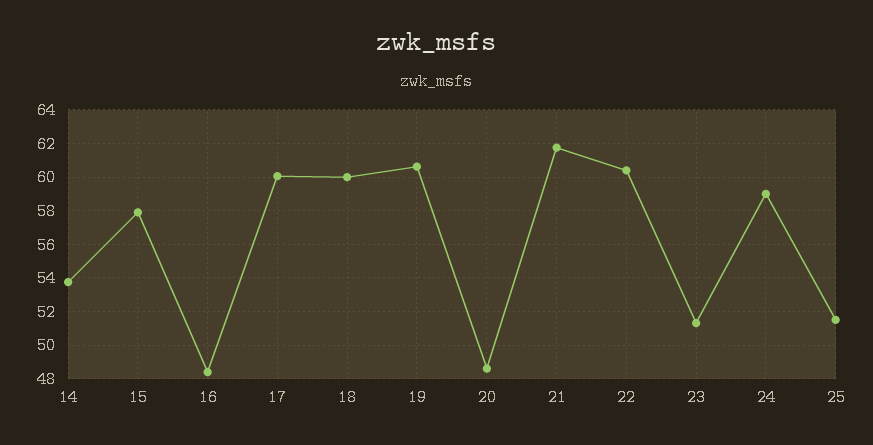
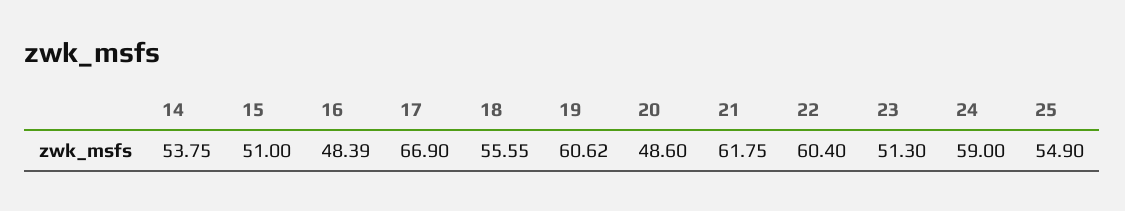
  {
    "14": 53.75,
-   "15": 58,
+   "15": 51,
    "16": 48.39,
-   "17": 60,
+   "17": 66.9,
-   "18": 60,
+   "18": 55.55,
    "19": 60.62,
    "20": 48.6,
    "21": 61.75,
    "22": 60.4,
    "23": 51.3,
    "24": 59,
-   "25": 51.5
+   "25": 54.9
  }

